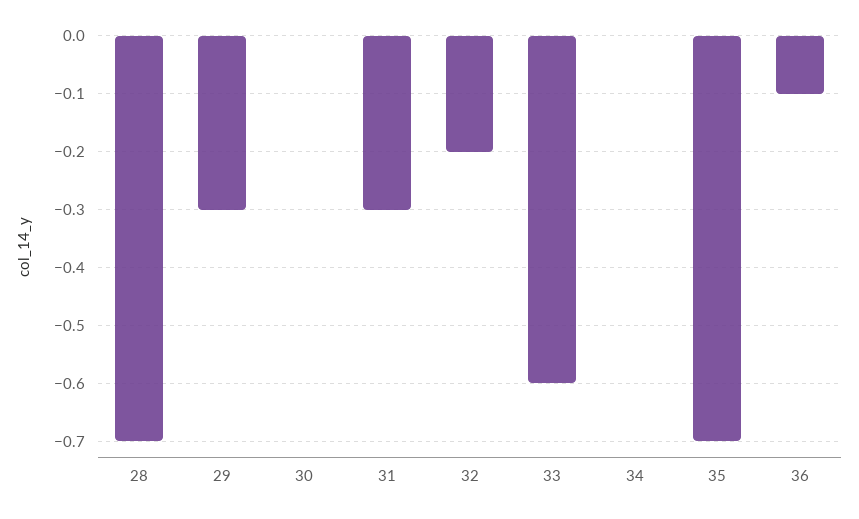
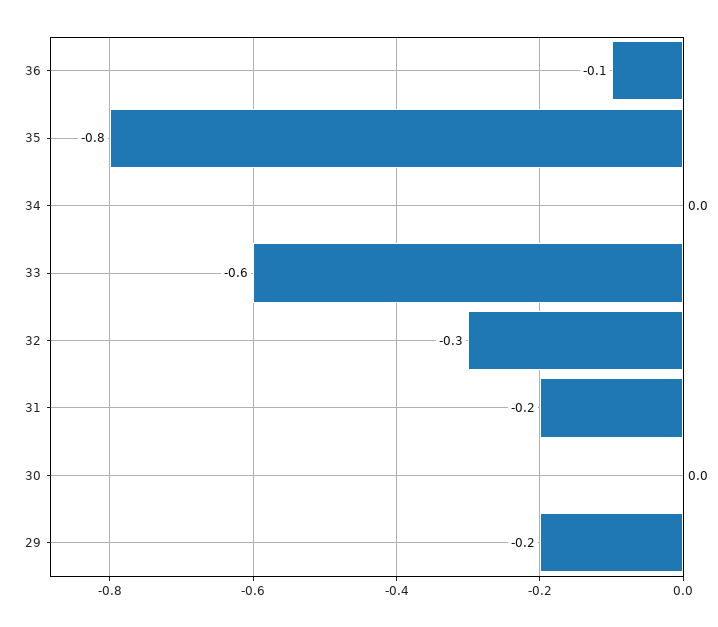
  {
-   "28": -0.7,
-   "29": -0.3,
+   "29": -0.2,
    "30": 0,
-   "31": -0.3,
+   "31": -0.2,
-   "32": -0.2,
+   "32": -0.3,
    "33": -0.6,
    "34": 0,
-   "35": -0.7,
+   "35": -0.8,
    "36": -0.1
  }

